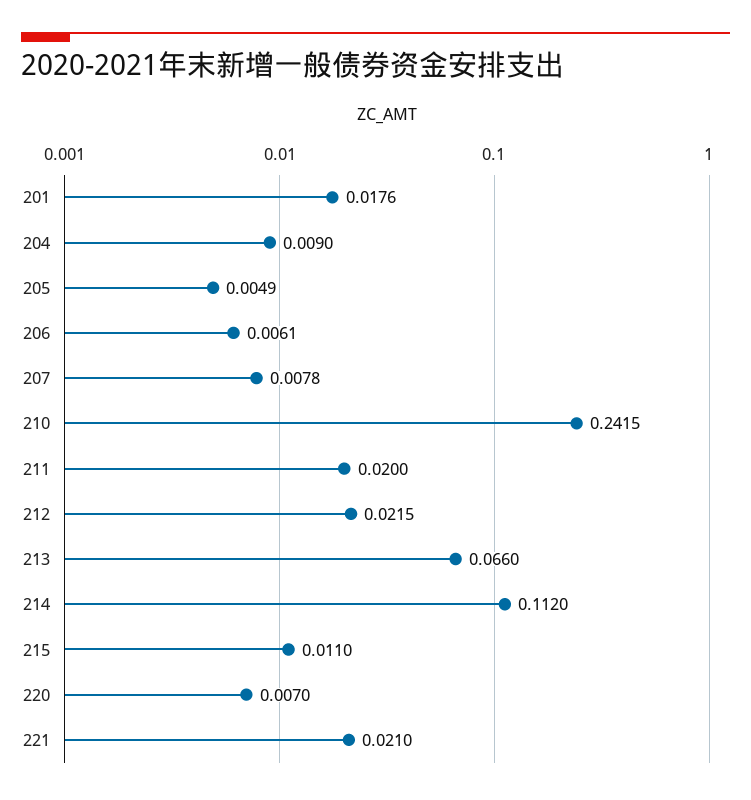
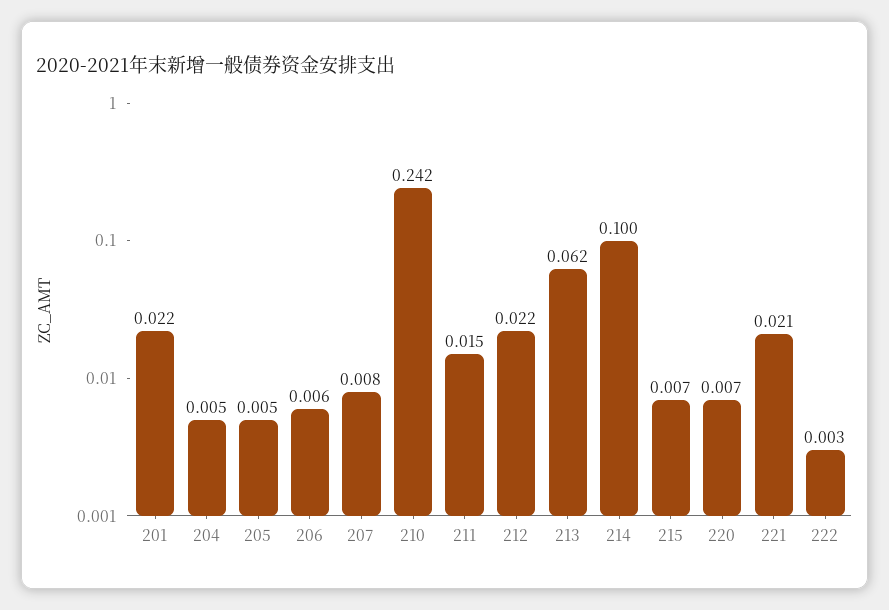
  {
-   "201": 0.0176,
+   "201": 0.022,
-   "204": 0.009,
+   "204": 0.005,
    "205": 0.0049,
    "206": 0.0061,
    "207": 0.0078,
    "210": 0.2415,
-   "211": 0.02,
+   "211": 0.015,
    "212": 0.0215,
-   "213": 0.066,
+   "213": 0.062,
-   "214": 0.112,
+   "214": 0.1,
-   "215": 0.011,
+   "215": 0.007,
    "220": 0.007,
-   "221": 0.021
+   "221": 0.021,
+   "222": 0.003
  }

